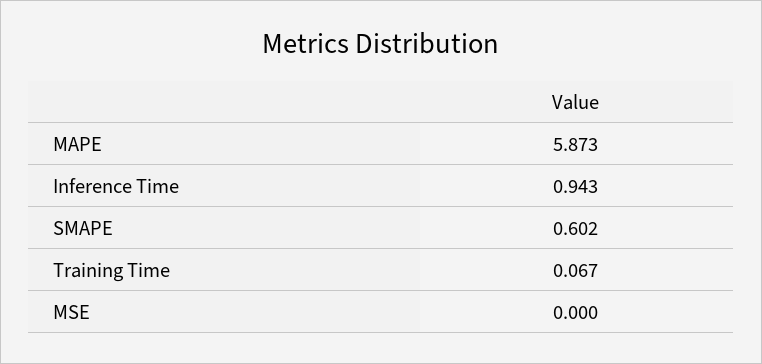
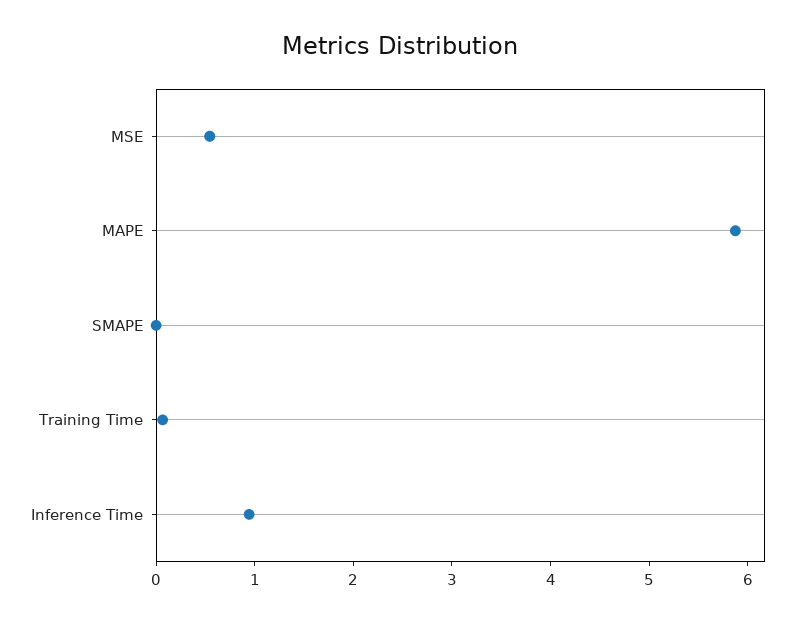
  {
    "MAPE": 5.873,
    "Inference Time": 0.943,
-   "SMAPE": 0.602,
+   "SMAPE": 0,
    "Training Time": 0.067,
-   "MSE": 0
+   "MSE": 0.6
  }

